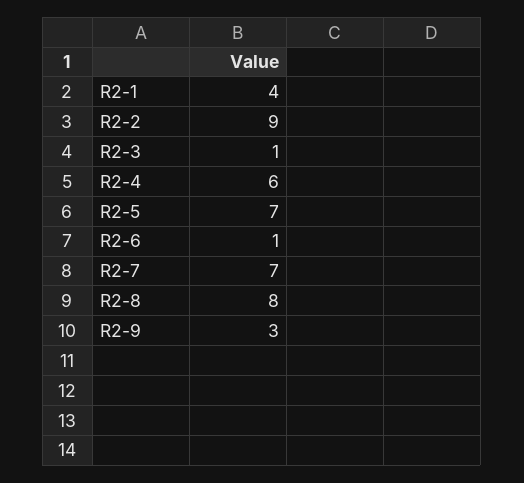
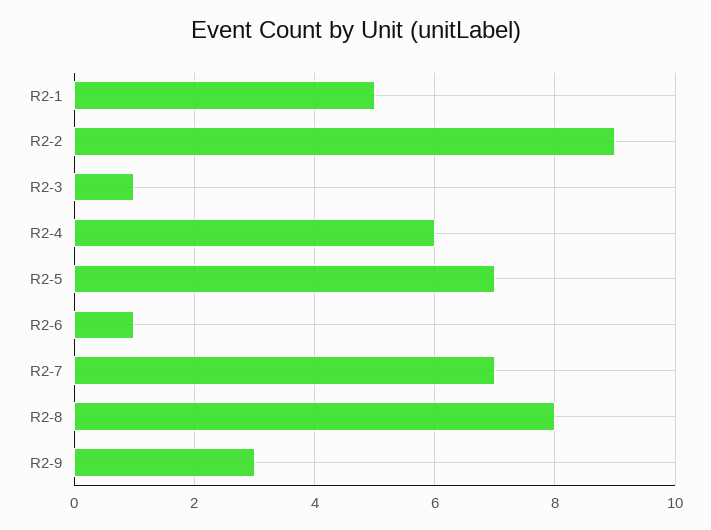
  {
-   "R2-1": 4,
+   "R2-1": 5,
    "R2-2": 9,
    "R2-3": 1,
    "R2-4": 6,
    "R2-5": 7,
    "R2-6": 1,
    "R2-7": 7,
    "R2-8": 8,
    "R2-9": 3
  }

